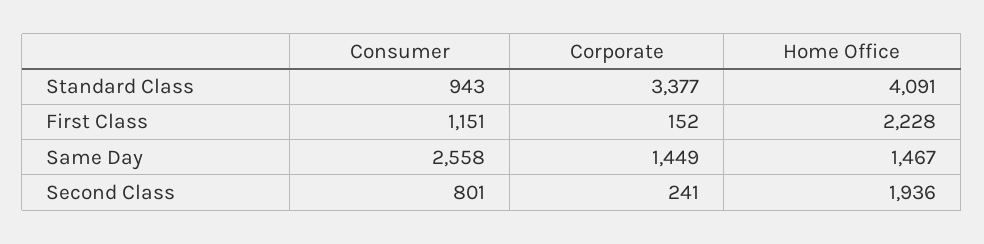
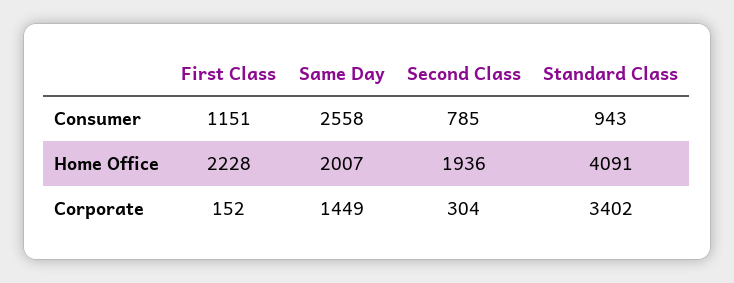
  {
    "Consumer": {
      "Standard Class": 943,
      "First Class": 1151,
      "Same Day": 2558,
-     "Second Class": 801
+     "Second Class": 785
    },
    "Corporate": {
-     "Standard Class": 3377,
+     "Standard Class": 3402,
      "First Class": 152,
      "Same Day": 1449,
-     "Second Class": 241
+     "Second Class": 304
    },
    "Home Office": {
      "Standard Class": 4091,
      "First Class": 2228,
-     "Same Day": 1467,
+     "Same Day": 2007,
      "Second Class": 1936
    }
  }

